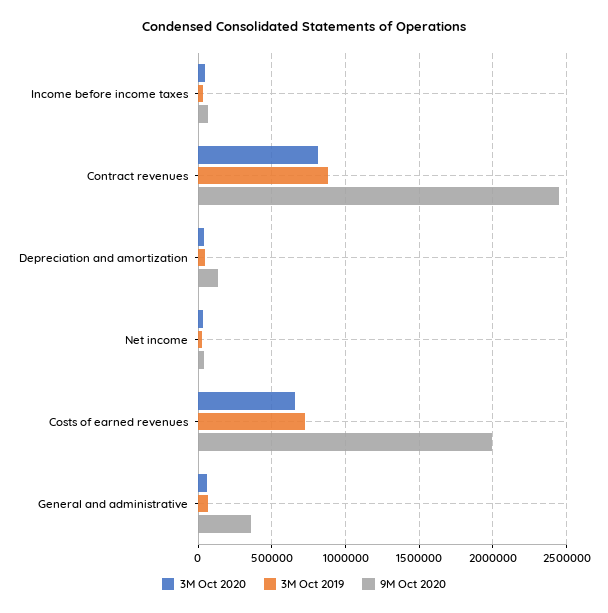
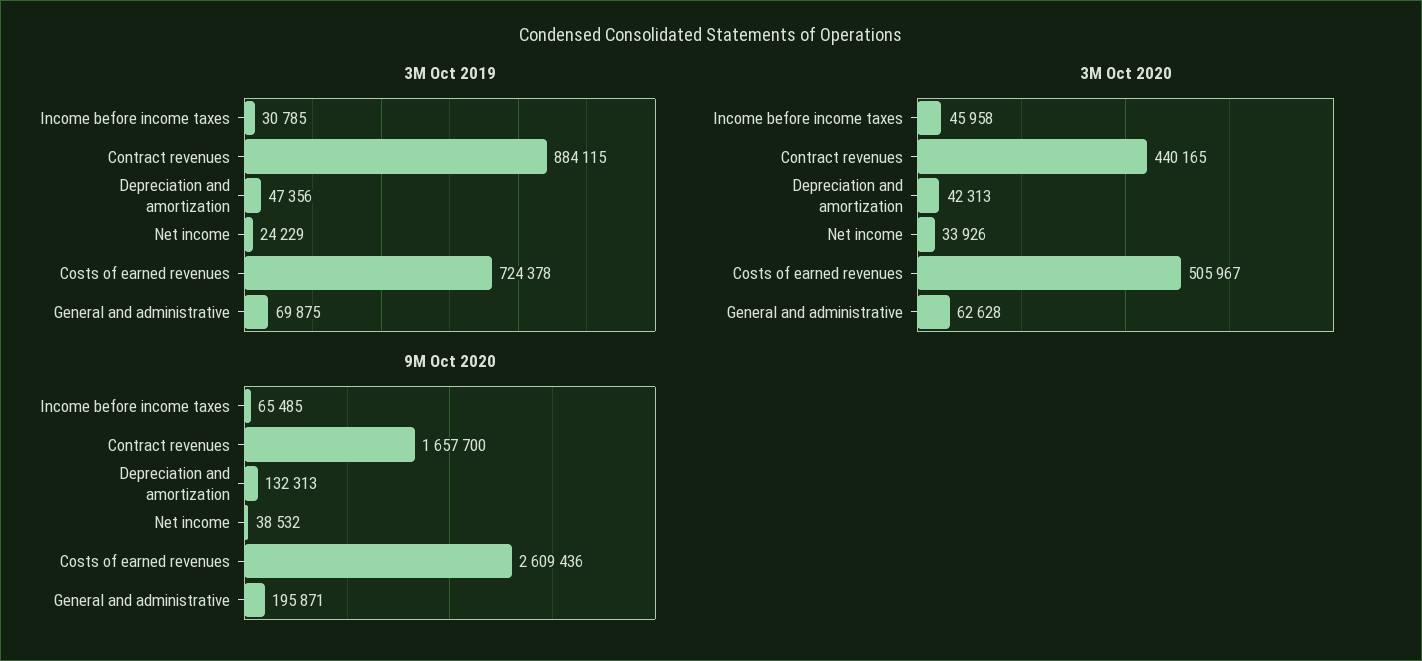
  {
    "3M Oct 2020": {
      "Income before income taxes": 45958,
-     "Contract revenues": 800000,
+     "Contract revenues": 440165,
      "Depreciation and amortization": 42313,
      "Net income": 33926,
-     "Costs of earned revenues": 650000,
+     "Costs of earned revenues": 505967,
      "General and administrative": 62628
    },
    "3M Oct 2019": {
      "Income before income taxes": 30785,
      "Contract revenues": 884115,
      "Depreciation and amortization": 47356,
      "Net income": 24229,
      "Costs of earned revenues": 724378,
      "General and administrative": 69875
    },
    "9M Oct 2020": {
      "Income before income taxes": 65485,
-     "Contract revenues": 2450000,
+     "Contract revenues": 1657700,
      "Depreciation and amortization": 132313,
      "Net income": 38532,
-     "Costs of earned revenues": 2000000,
+     "Costs of earned revenues": 2609436,
-     "General and administrative": 350000
+     "General and administrative": 195871
    }
  }

